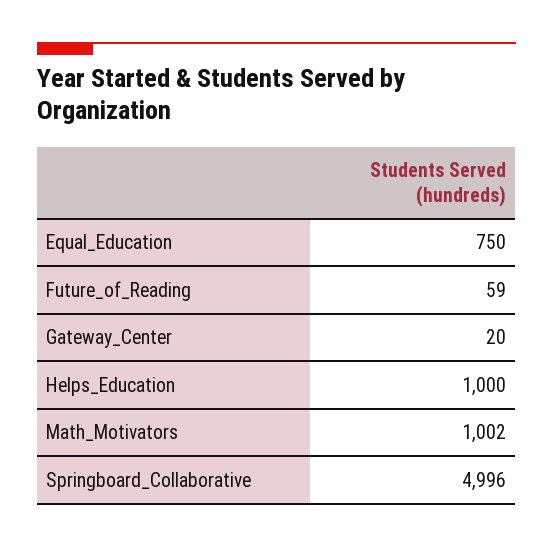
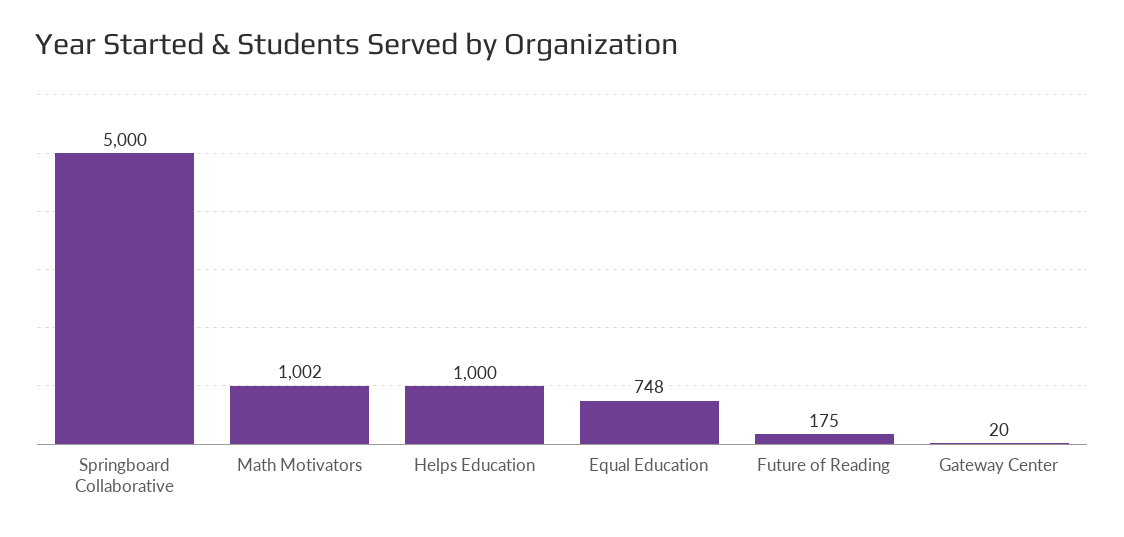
  {
-   "Equal_Education": 750,
+   "Equal_Education": 748,
-   "Future_of_Reading": 59,
+   "Future_of_Reading": 175,
    "Gateway_Center": 20,
    "Helps_Education": 1000,
    "Math_Motivators": 1002,
-   "Springboard_Collaborative": 4996
+   "Springboard_Collaborative": 5000
  }

